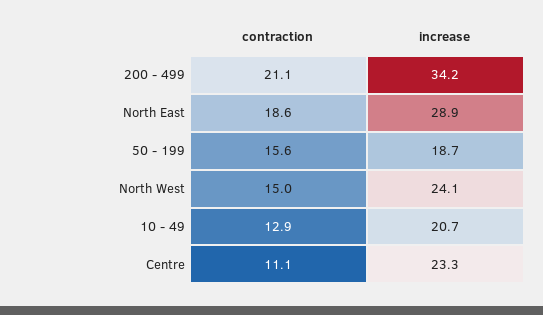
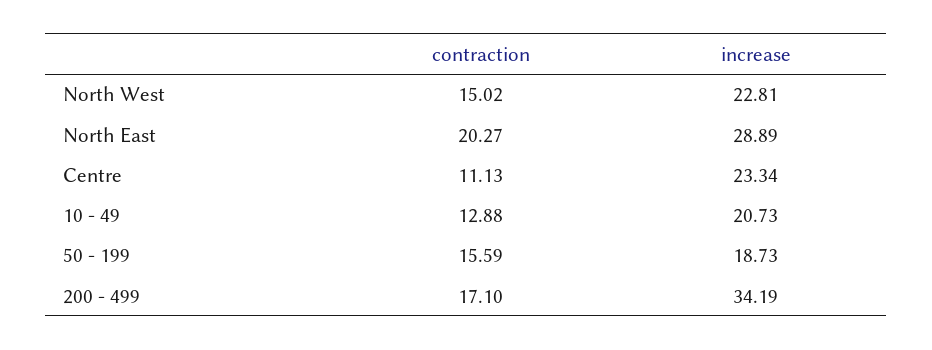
  {
    "contraction": {
-     "200 - 499": 21.1,
+     "200 - 499": 17.1,
-     "North East": 18.6,
+     "North East": 20.27,
      "50 - 199": 15.59,
      "North West": 15.02,
      "10 - 49": 12.88,
      "Centre": 11.13
    },
    "increase": {
      "200 - 499": 34.19,
      "North East": 28.89,
      "50 - 199": 18.73,
-     "North West": 24.1,
+     "North West": 22.81,
      "10 - 49": 20.73,
      "Centre": 23.34
    }
  }

